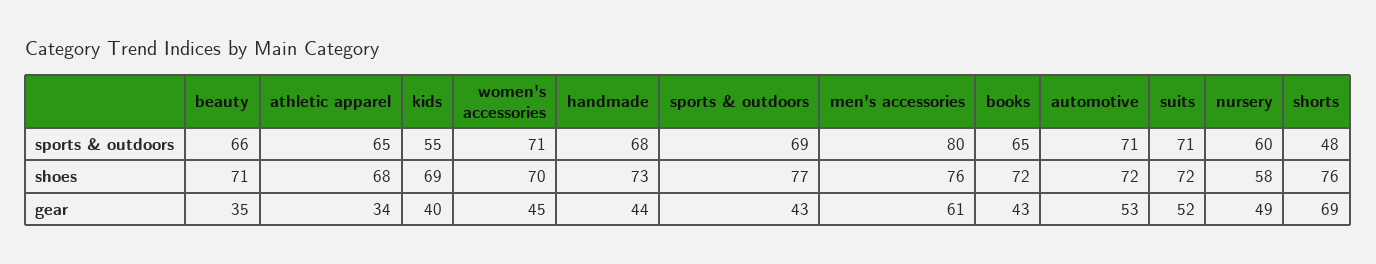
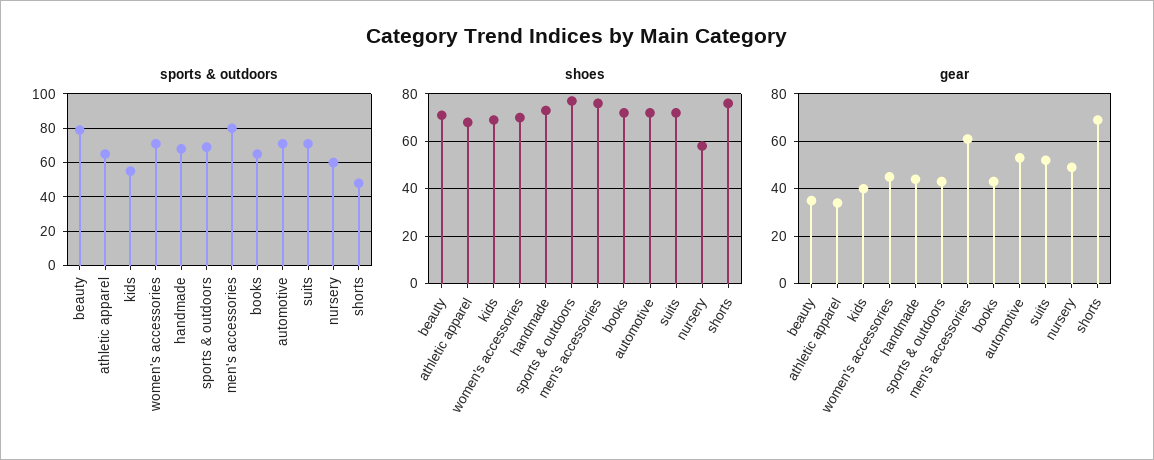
  {
    "sports & outdoors": {
-     "beauty": 66,
+     "beauty": 80,
      "athletic apparel": 65,
      "kids": 55,
      "women's accessories": 71,
      "handmade": 68,
      "sports & outdoors": 69,
      "men's accessories": 80,
      "books": 65,
      "automotive": 71,
      "suits": 71,
      "nursery": 60,
      "shorts": 48
    },
    "shoes": {
      "beauty": 71,
      "athletic apparel": 68,
      "kids": 69,
      "women's accessories": 70,
      "handmade": 73,
      "sports & outdoors": 77,
      "men's accessories": 76,
      "books": 72,
      "automotive": 72,
      "suits": 72,
      "nursery": 58,
      "shorts": 76
    },
    "gear": {
      "beauty": 35,
      "athletic apparel": 34,
      "kids": 40,
      "women's accessories": 45,
      "handmade": 44,
      "sports & outdoors": 43,
      "men's accessories": 61,
      "books": 43,
      "automotive": 53,
      "suits": 52,
      "nursery": 49,
      "shorts": 69
    }
  }

